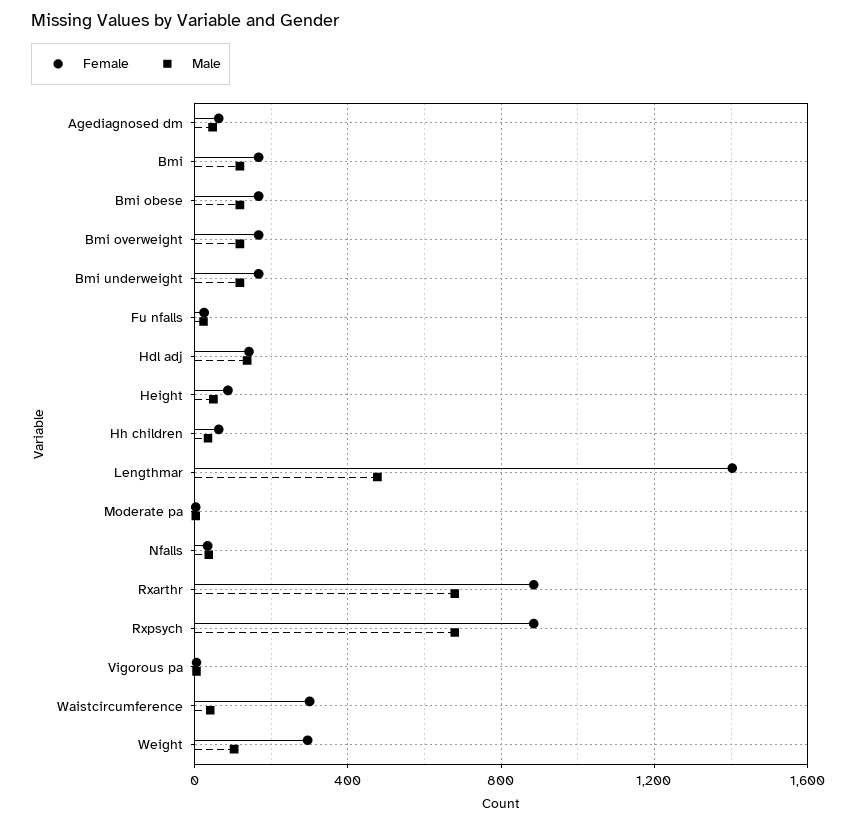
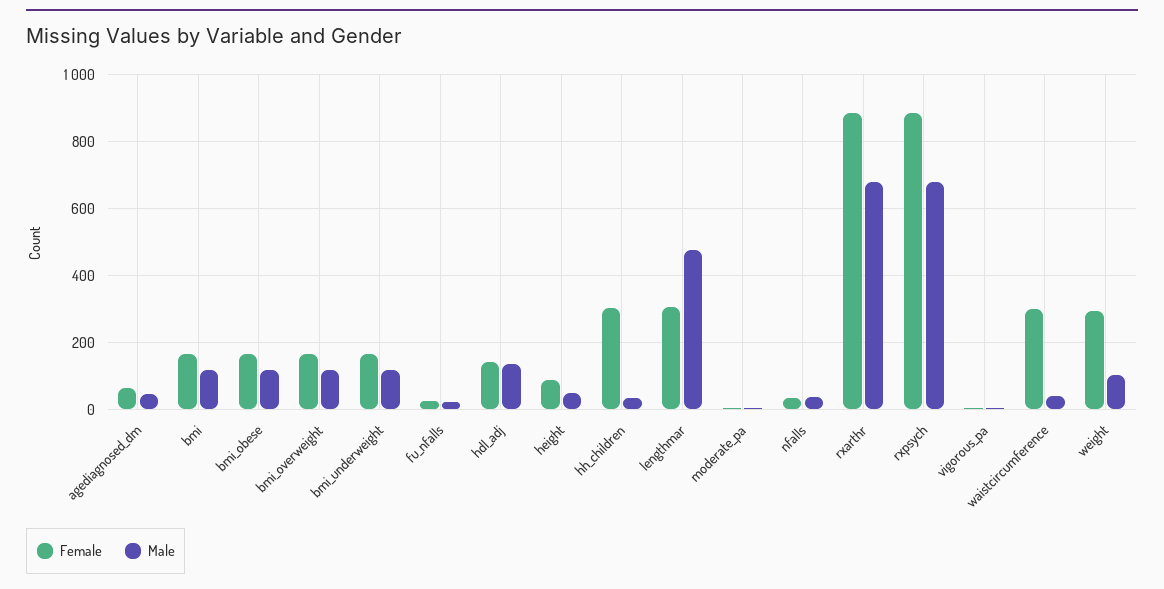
  {
    "Female": {
      "Agediagnosed dm": 60,
      "Bmi": 160,
      "Bmi obese": 160,
      "Bmi overweight": 160,
      "Bmi underweight": 160,
      "Fu nfalls": 20,
      "Hdl adj": 140,
      "Height": 80,
-     "Hh children": 50,
+     "Hh children": 300,
-     "Lengthmar": 1400,
+     "Lengthmar": 300,
      "Moderate pa": 0,
      "Nfalls": 40,
      "Rxarthr": 880,
      "Rxpsych": 880,
      "Vigorous pa": 0,
      "Waistcircumference": 300,
      "Weight": 300
    },
    "Male": {
      "Agediagnosed dm": 40,
      "Bmi": 120,
      "Bmi obese": 120,
      "Bmi overweight": 120,
      "Bmi underweight": 120,
      "Fu nfalls": 20,
      "Hdl adj": 140,
      "Height": 40,
      "Hh children": 40,
      "Lengthmar": 480,
      "Moderate pa": 0,
      "Nfalls": 40,
      "Rxarthr": 680,
      "Rxpsych": 680,
      "Vigorous pa": 0,
      "Waistcircumference": 40,
      "Weight": 100
    }
  }

